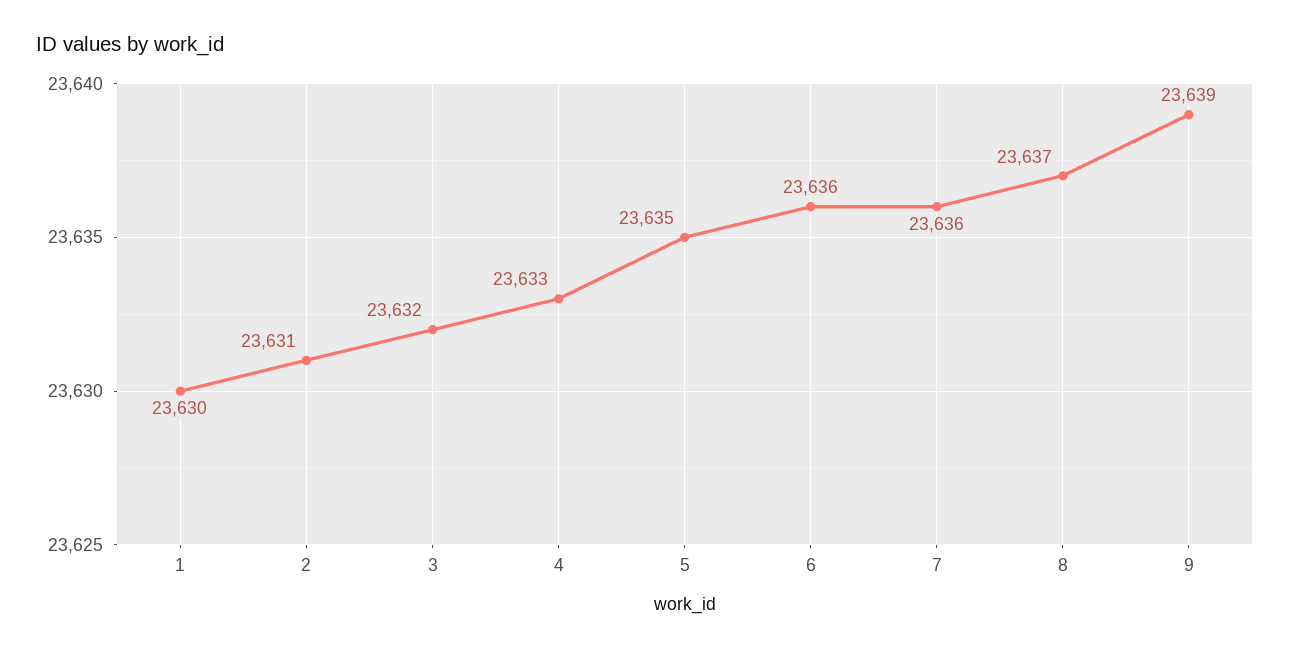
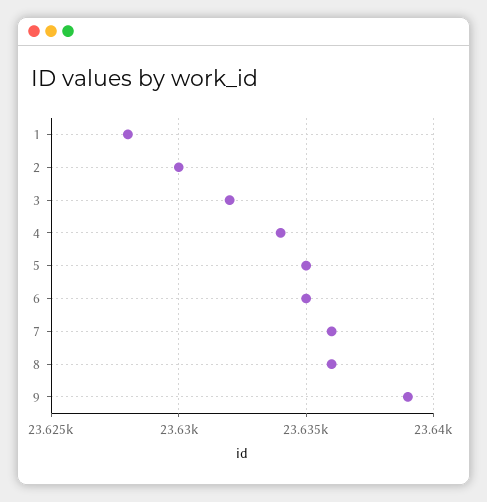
  {
-   "1": 23630,
+   "1": 23628,
-   "2": 23631,
+   "2": 23630,
    "3": 23632,
-   "4": 23633,
+   "4": 23634,
    "5": 23635,
-   "6": 23636,
+   "6": 23635,
    "7": 23636,
-   "8": 23637,
+   "8": 23636,
    "9": 23639
  }

